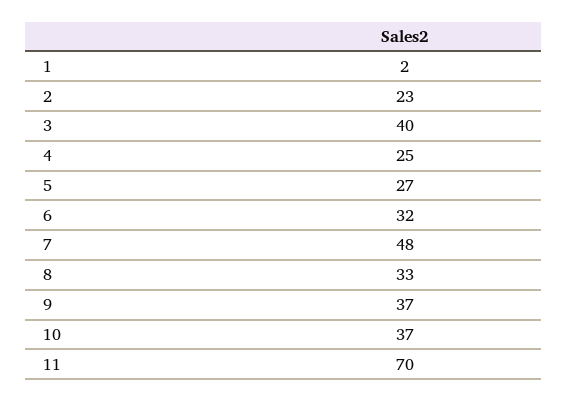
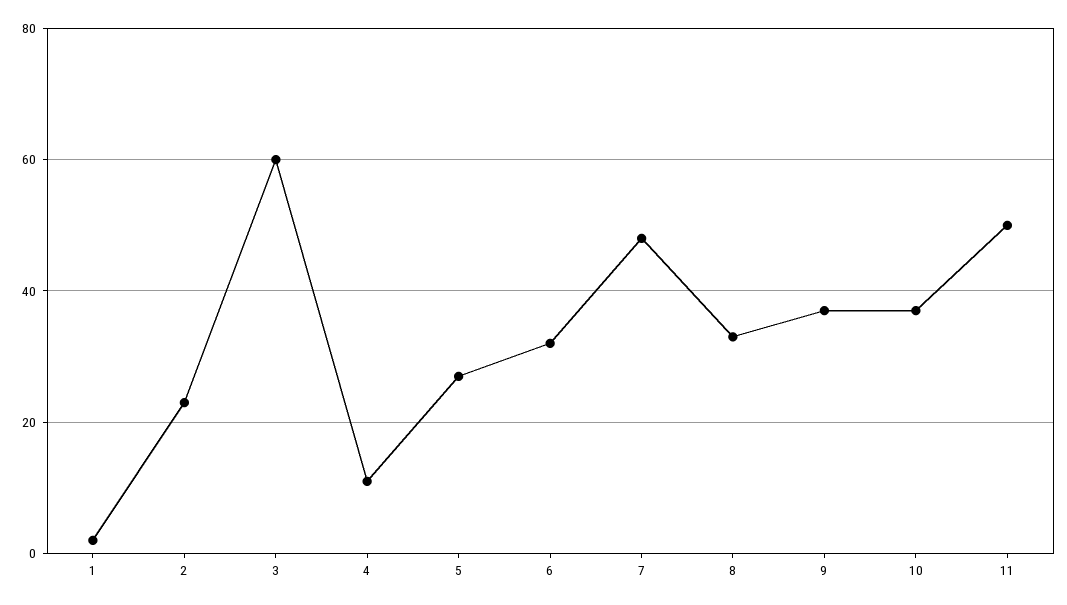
  {
    "1": 2,
    "2": 23,
-   "3": 40,
+   "3": 60,
-   "4": 25,
+   "4": 10,
    "5": 27,
    "6": 32,
    "7": 48,
    "8": 33,
    "9": 37,
    "10": 37,
-   "11": 70
+   "11": 50
  }

